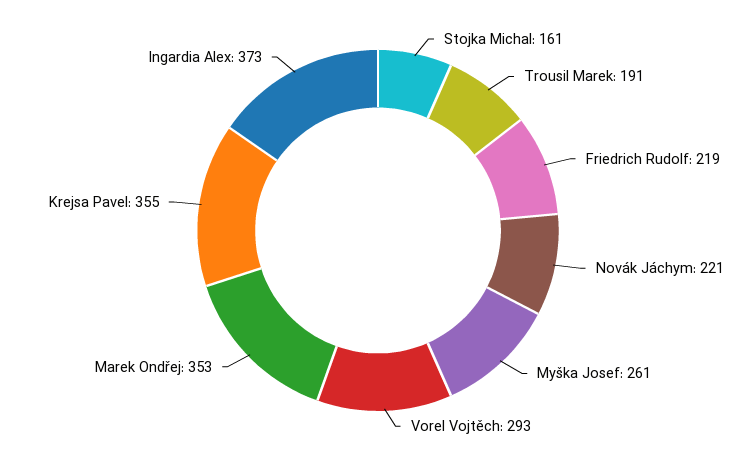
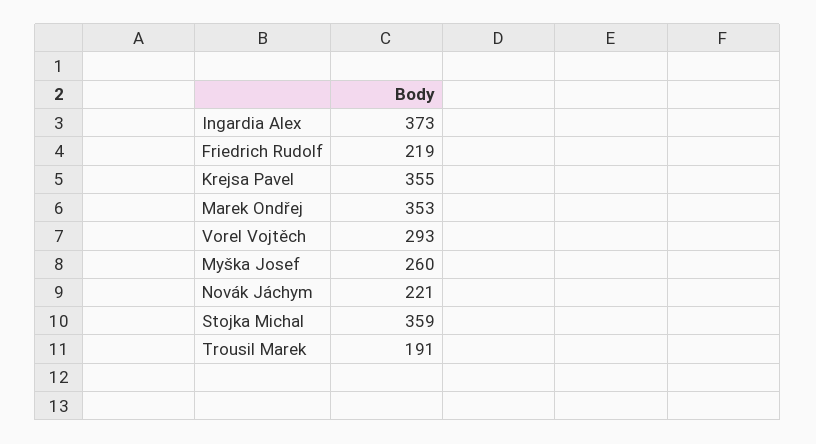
  {
-   "Stojka Michal": 161,
+   "Stojka Michal": 359,
    "Trousil Marek": 191,
    "Friedrich Rudolf": 219,
    "Novák Jáchym": 221,
-   "Myška Josef": 261,
+   "Myška Josef": 260,
    "Vorel Vojtěch": 293,
    "Marek Ondřej": 353,
    "Krejsa Pavel": 355,
    "Ingardia Alex": 373
  }

